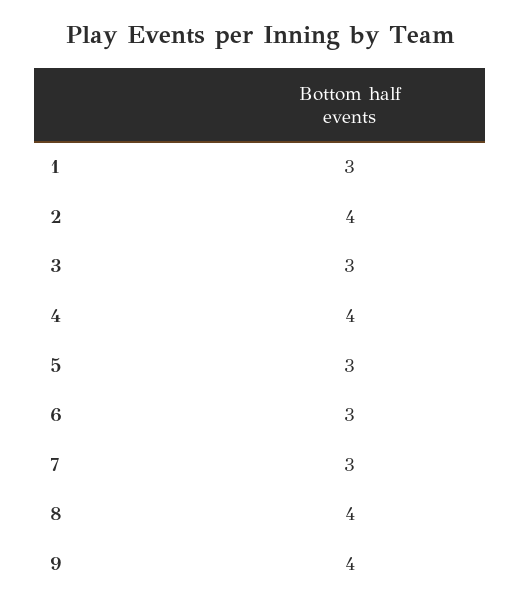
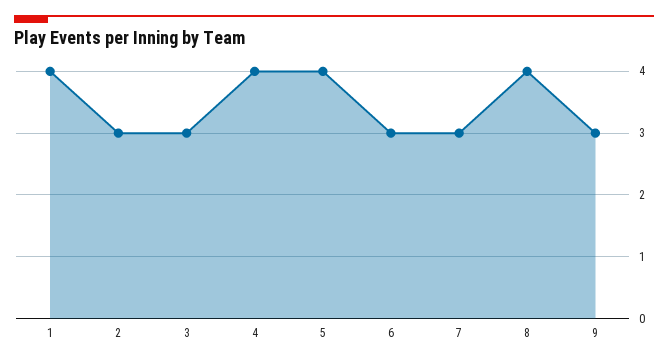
  {
-   "1": 3,
+   "1": 4,
-   "2": 4,
+   "2": 3,
    "3": 3,
    "4": 4,
-   "5": 3,
+   "5": 4,
    "6": 3,
    "7": 3,
    "8": 4,
-   "9": 4
+   "9": 3
  }

